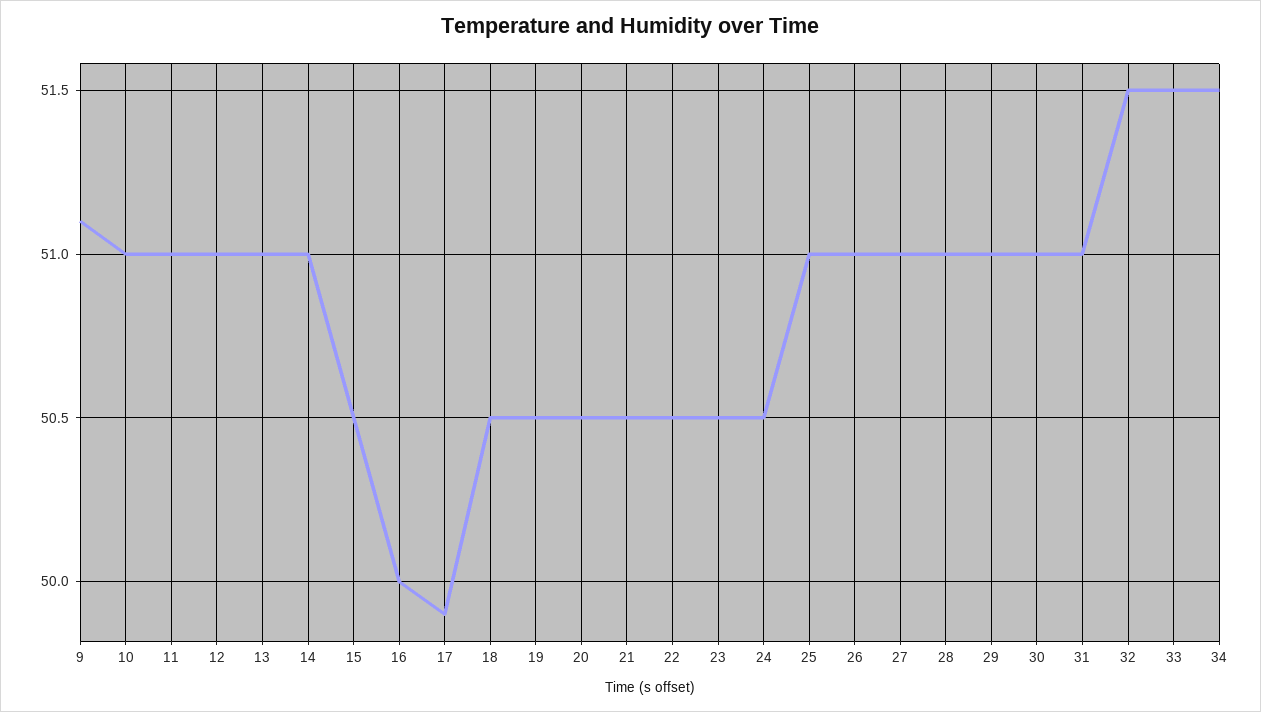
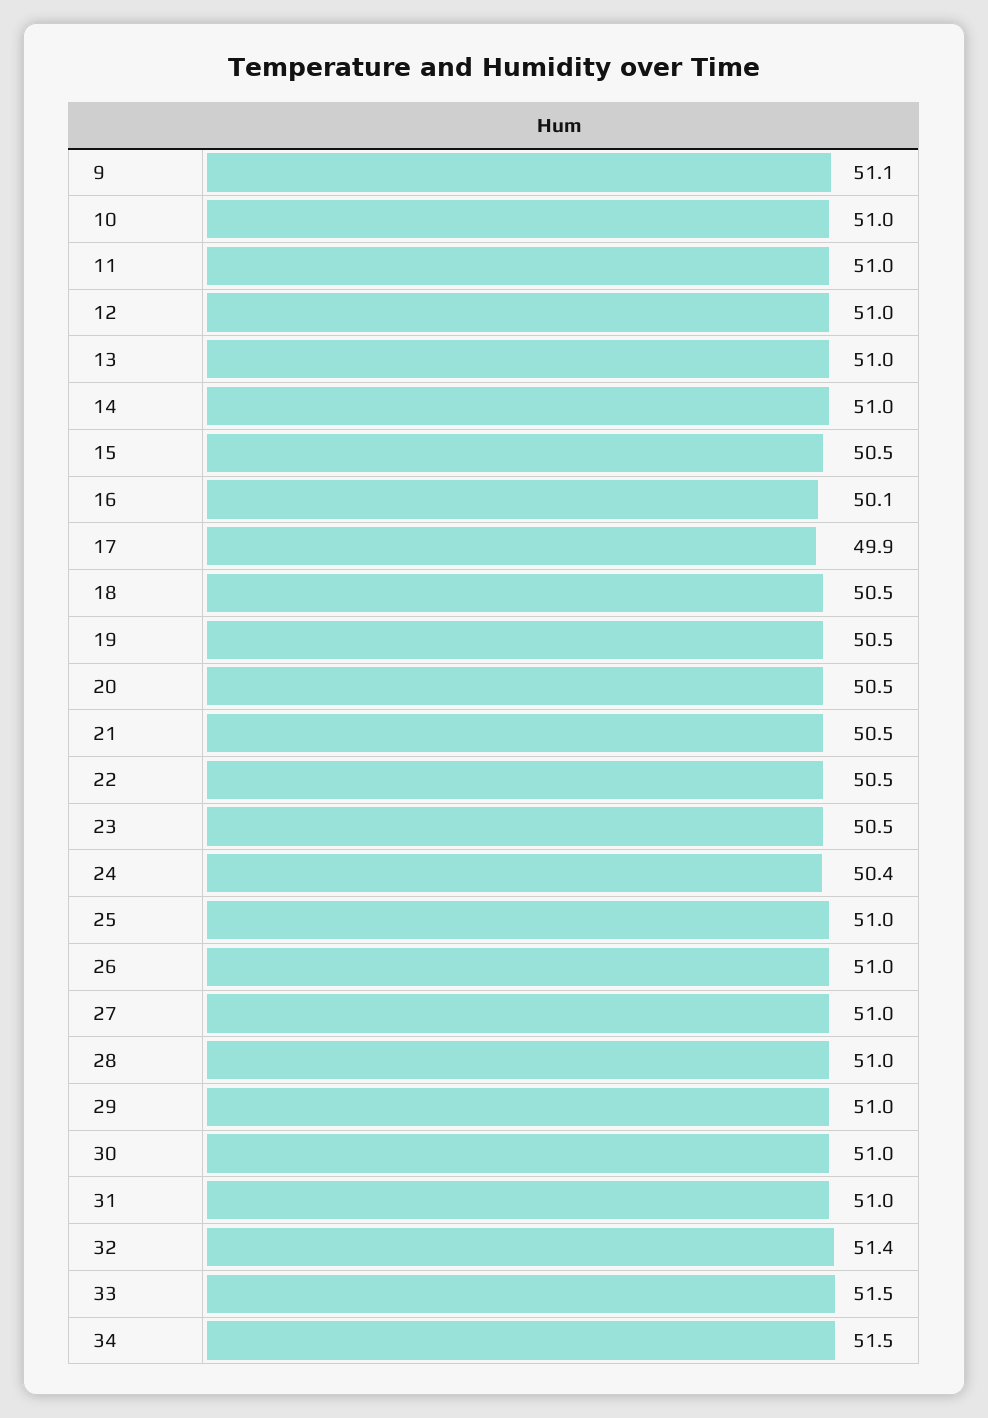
  {
    "9": 51.1,
    "10": 51,
    "11": 51,
    "12": 51,
    "13": 51,
    "14": 51,
    "15": 50.5,
-   "16": 50,
+   "16": 50.1,
    "17": 49.9,
    "18": 50.5,
    "19": 50.5,
    "20": 50.5,
    "21": 50.5,
    "22": 50.5,
    "23": 50.5,
-   "24": 50.5,
+   "24": 50.4,
    "25": 51,
    "26": 51,
    "27": 51,
    "28": 51,
    "29": 51,
    "30": 51,
    "31": 51,
-   "32": 51.5,
+   "32": 51.4,
    "33": 51.5,
    "34": 51.5
  }

